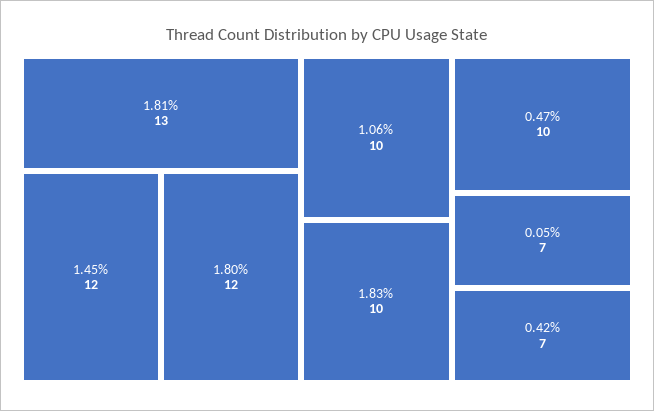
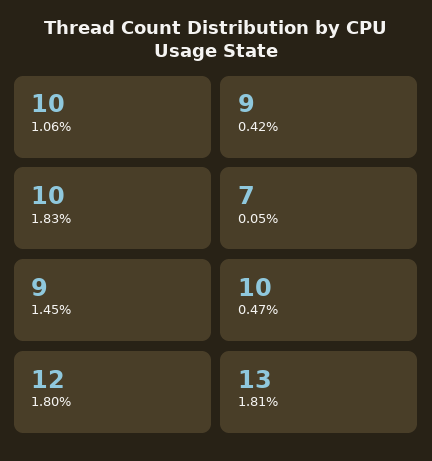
  {
    "1.81%": 13,
-   "1.45%": 12,
+   "1.45%": 9,
    "1.80%": 12,
    "1.06%": 10,
    "1.83%": 10,
    "0.47%": 10,
    "0.05%": 7,
-   "0.42%": 7
+   "0.42%": 9
  }

